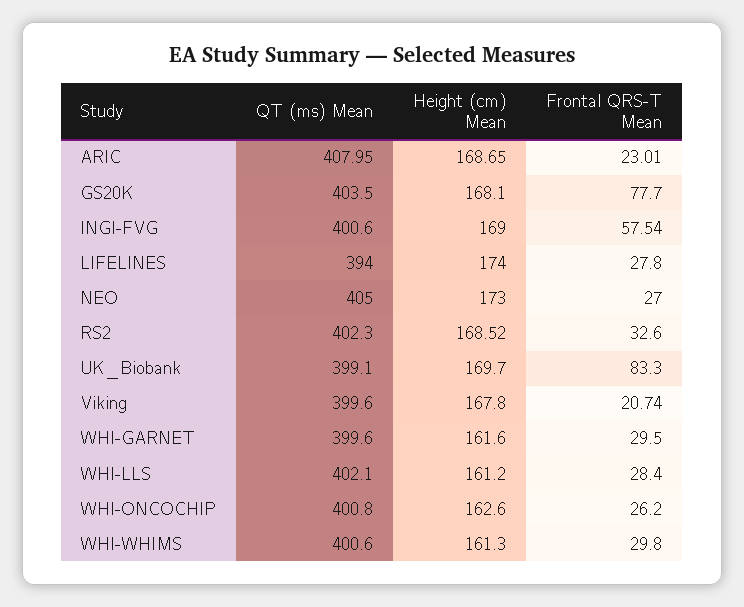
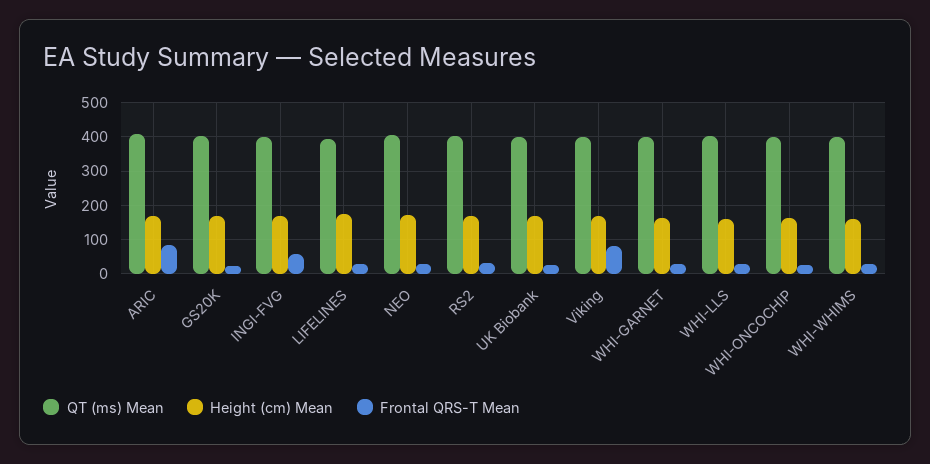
  {
    "QT (ms) Mean": {
      "ARIC": 407.95,
      "GS20K": 403.5,
      "INGI-FVG": 400.6,
      "LIFELINES": 394,
      "NEO": 405,
      "RS2": 402.3,
      "UK_Biobank": 399.1,
      "Viking": 399.6,
      "WHI-GARNET": 399.6,
      "WHI-LLS": 402.1,
      "WHI-ONCOCHIP": 400.8,
      "WHI-WHIMS": 400.6
    },
    "Height (cm) Mean": {
      "ARIC": 168.65,
      "GS20K": 168.1,
      "INGI-FVG": 169,
      "LIFELINES": 174,
      "NEO": 173,
      "RS2": 168.52,
      "UK_Biobank": 169.7,
      "Viking": 167.8,
      "WHI-GARNET": 161.6,
      "WHI-LLS": 161.2,
      "WHI-ONCOCHIP": 162.6,
      "WHI-WHIMS": 161.3
    },
    "Frontal QRS-T Mean": {
-     "ARIC": 23.01,
+     "ARIC": 80,
-     "GS20K": 77.7,
+     "GS20K": 20,
      "INGI-FVG": 57.54,
      "LIFELINES": 27.8,
      "NEO": 27,
      "RS2": 32.6,
-     "UK_Biobank": 83.3,
+     "UK_Biobank": 20,
-     "Viking": 20.74,
+     "Viking": 80,
      "WHI-GARNET": 29.5,
      "WHI-LLS": 28.4,
      "WHI-ONCOCHIP": 26.2,
      "WHI-WHIMS": 29.8
    }
  }

